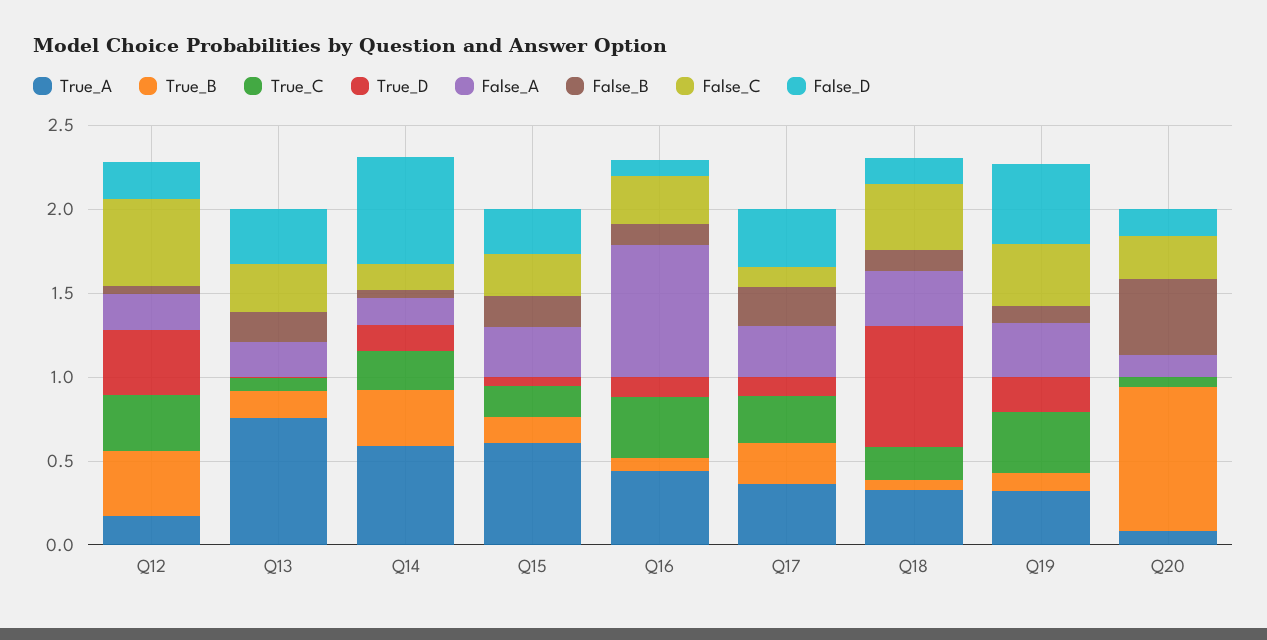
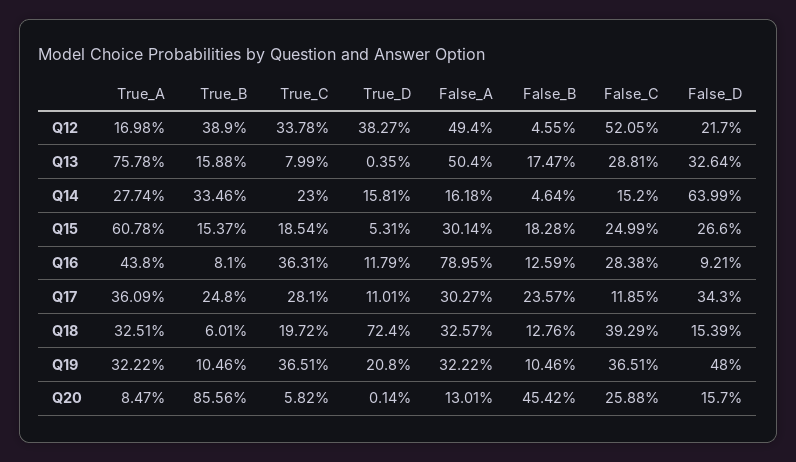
  {
    "True_A": {
      "Q12": 0.1698,
      "Q13": 0.7578,
-     "Q14": 0.6,
+     "Q14": 0.2774,
      "Q15": 0.6078,
      "Q16": 0.438,
      "Q17": 0.3609,
      "Q18": 0.3251,
      "Q19": 0.3222,
      "Q20": 0.0847
    },
    "True_B": {
      "Q12": 0.389,
      "Q13": 0.1588,
      "Q14": 0.3346,
      "Q15": 0.1537,
      "Q16": 0.081,
      "Q17": 0.248,
      "Q18": 0.0601,
      "Q19": 0.1046,
      "Q20": 0.8556
    },
    "True_C": {
      "Q12": 0.3378,
      "Q13": 0.0799,
      "Q14": 0.23,
      "Q15": 0.1854,
      "Q16": 0.3631,
      "Q17": 0.281,
      "Q18": 0.1972,
      "Q19": 0.3651,
      "Q20": 0.0582
    },
    "True_D": {
      "Q12": 0.3827,
      "Q13": 0.0035,
      "Q14": 0.1581,
      "Q15": 0.0531,
      "Q16": 0.1179,
      "Q17": 0.1101,
      "Q18": 0.724,
      "Q19": 0.208,
      "Q20": 0.0014
    },
    "False_A": {
-     "Q12": 0.2,
+     "Q12": 0.494,
-     "Q13": 0.2,
+     "Q13": 0.504,
      "Q14": 0.1618,
      "Q15": 0.3014,
      "Q16": 0.7895,
      "Q17": 0.3027,
      "Q18": 0.3257,
      "Q19": 0.3222,
      "Q20": 0.1301
    },
    "False_B": {
      "Q12": 0.0455,
      "Q13": 0.1747,
      "Q14": 0.0464,
      "Q15": 0.1828,
      "Q16": 0.1259,
      "Q17": 0.2357,
      "Q18": 0.1276,
      "Q19": 0.1046,
      "Q20": 0.4542
    },
    "False_C": {
      "Q12": 0.5205,
      "Q13": 0.2881,
      "Q14": 0.152,
      "Q15": 0.2499,
      "Q16": 0.2838,
      "Q17": 0.1185,
      "Q18": 0.3929,
      "Q19": 0.3651,
      "Q20": 0.2588
    },
    "False_D": {
      "Q12": 0.217,
      "Q13": 0.3264,
      "Q14": 0.6399,
      "Q15": 0.266,
      "Q16": 0.0921,
      "Q17": 0.343,
      "Q18": 0.1539,
      "Q19": 0.48,
      "Q20": 0.157
    }
  }

